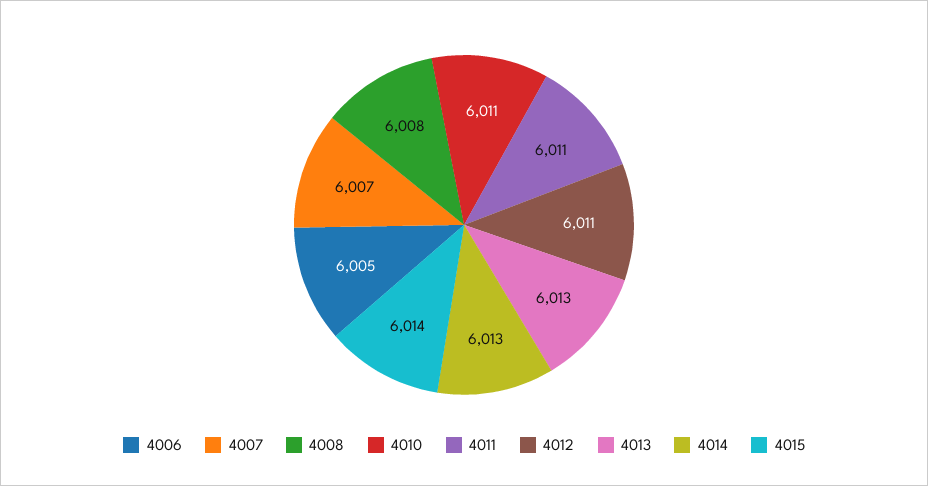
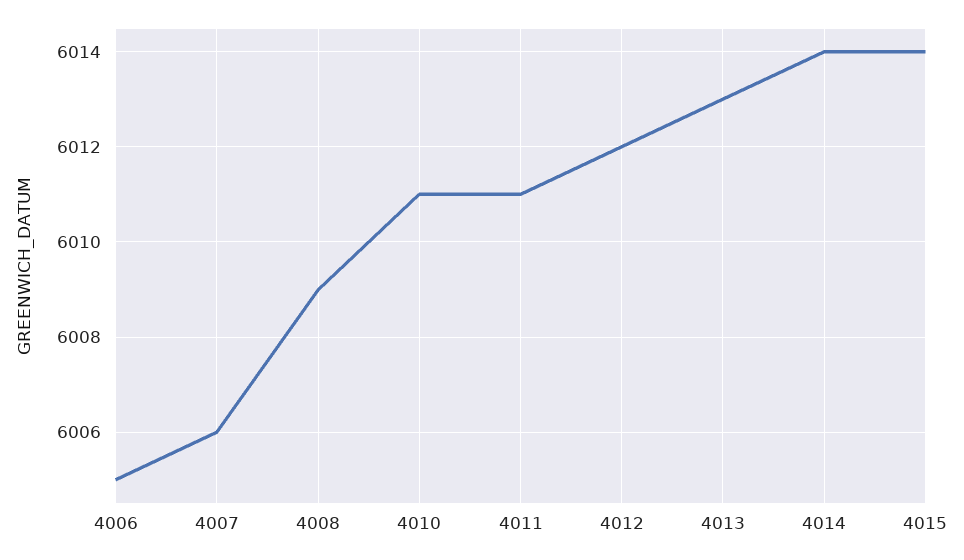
  {
    "4006": 6005,
-   "4007": 6007,
+   "4007": 6006,
-   "4008": 6008,
+   "4008": 6009,
    "4010": 6011,
    "4011": 6011,
-   "4012": 6011,
+   "4012": 6012,
    "4013": 6013,
-   "4014": 6013,
+   "4014": 6014,
    "4015": 6014
  }

